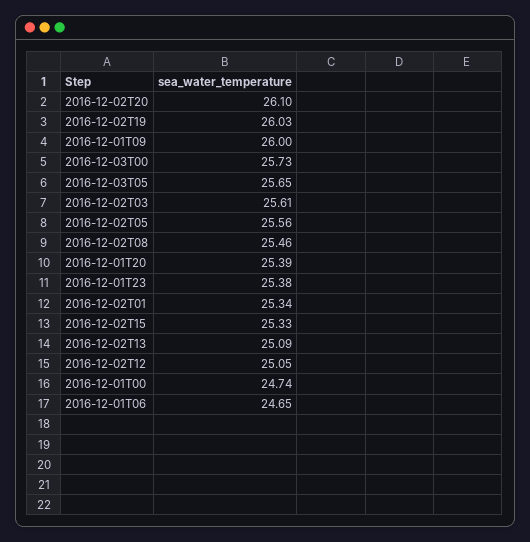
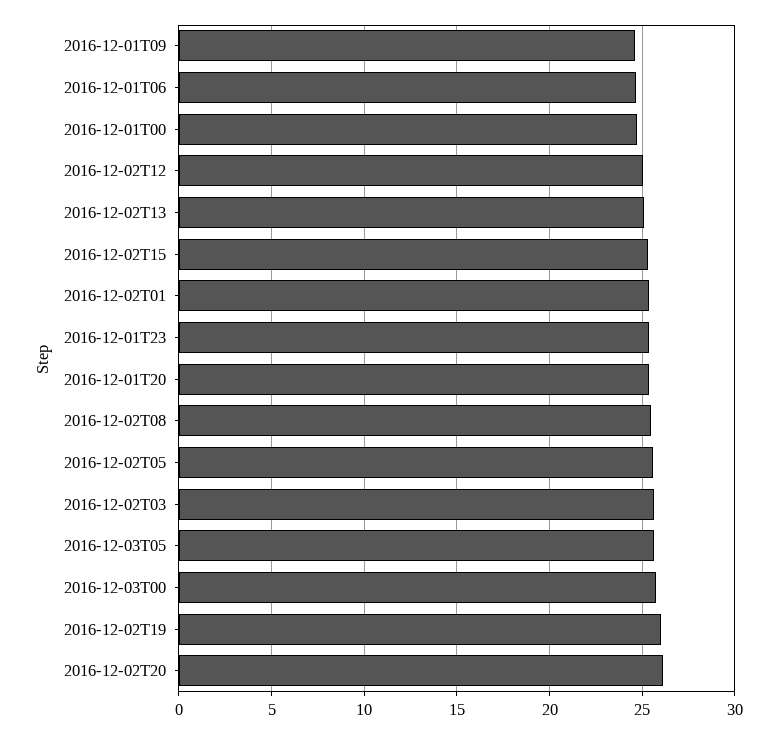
  {
    "2016-12-02T20": 26.1,
    "2016-12-02T19": 26.03,
-   "2016-12-01T09": 26,
+   "2016-12-01T09": 24.5,
    "2016-12-03T00": 25.73,
    "2016-12-03T05": 25.65,
    "2016-12-02T03": 25.61,
    "2016-12-02T05": 25.56,
    "2016-12-02T08": 25.46,
    "2016-12-01T20": 25.39,
    "2016-12-01T23": 25.38,
    "2016-12-02T01": 25.34,
    "2016-12-02T15": 25.33,
    "2016-12-02T13": 25.09,
    "2016-12-02T12": 25.05,
    "2016-12-01T00": 24.74,
    "2016-12-01T06": 24.65
  }

